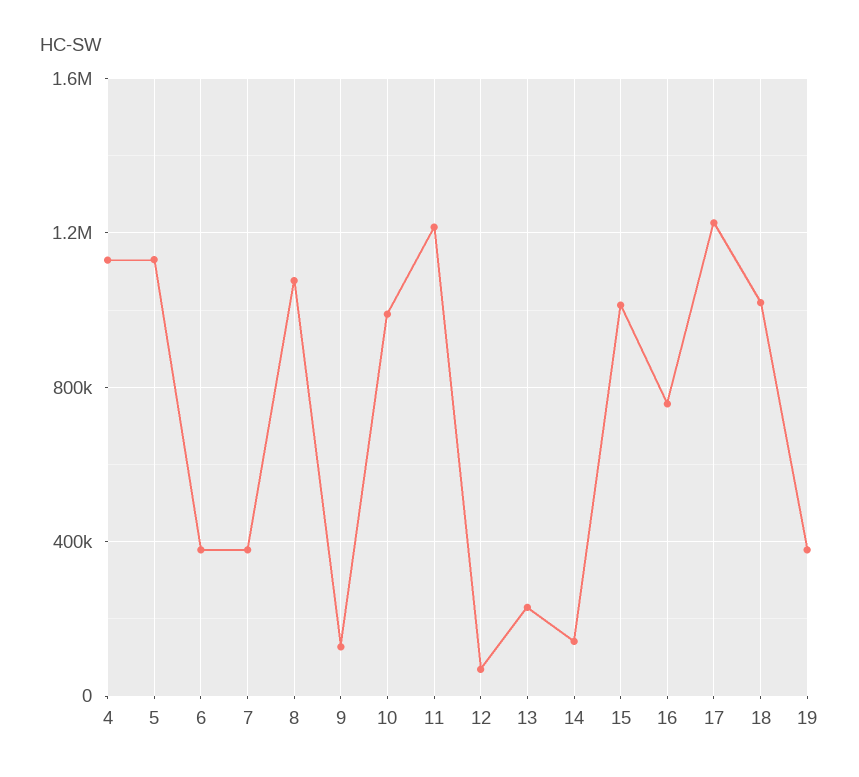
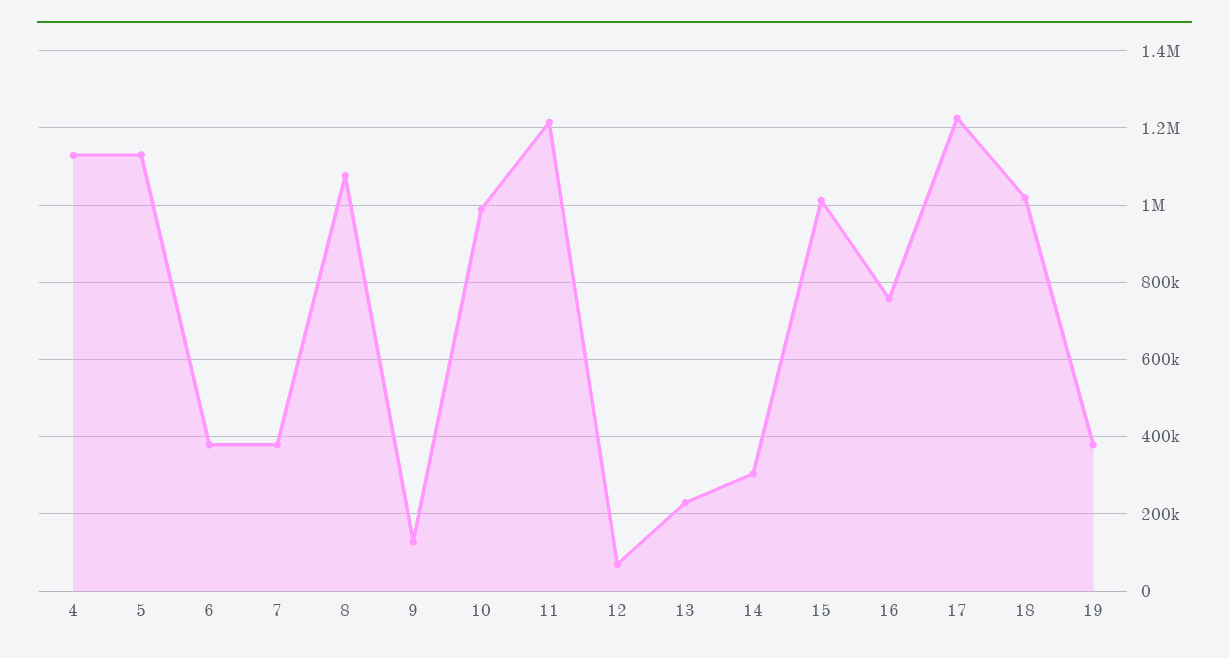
  {
    "4": 1120000,
    "5": 1140000,
    "6": 380000,
    "7": 380000,
    "8": 1080000,
    "9": 120000,
    "10": 980000,
    "11": 1220000,
    "12": 60000,
    "13": 220000,
-   "14": 150000,
+   "14": 300000,
    "15": 1020000,
    "16": 760000,
    "17": 1220000,
    "18": 1020000,
    "19": 380000
  }

